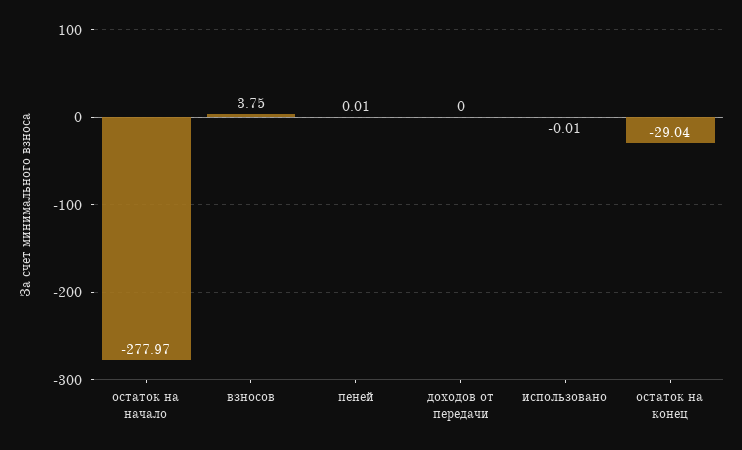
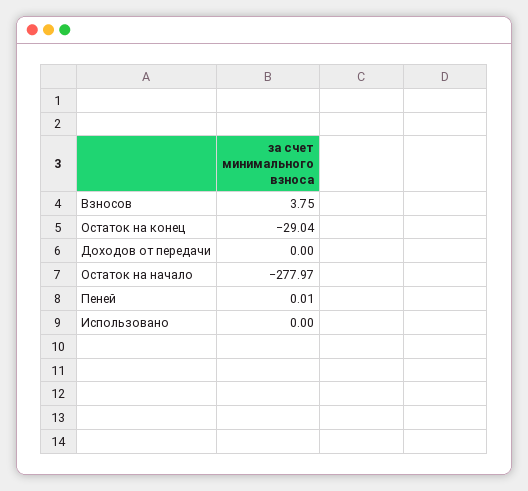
  {
    "остаток на начало": -277.97,
    "взносов": 3.75,
    "пеней": 0.01,
    "доходов от передачи": 0,
-   "использовано": -0.01,
+   "использовано": 0,
    "остаток на конец": -29.04
  }

